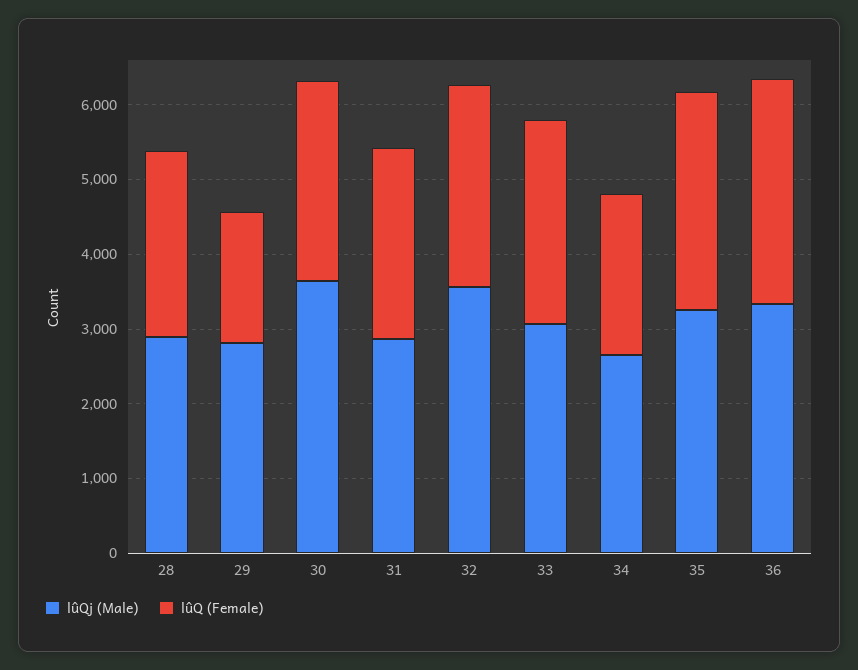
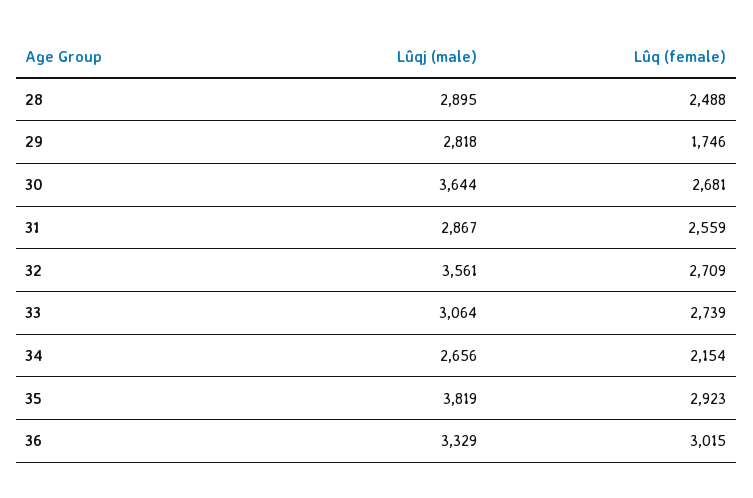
  {
    "lûQj (Male)": {
      "28": 2895,
      "29": 2818,
      "30": 3644,
      "31": 2867,
      "32": 3561,
      "33": 3064,
      "34": 2656,
-     "35": 3200,
+     "35": 3819,
      "36": 3329
    },
    "lûQ (Female)": {
      "28": 2488,
      "29": 1746,
      "30": 2681,
      "31": 2559,
      "32": 2709,
      "33": 2739,
      "34": 2154,
      "35": 2923,
      "36": 3015
    }
  }

